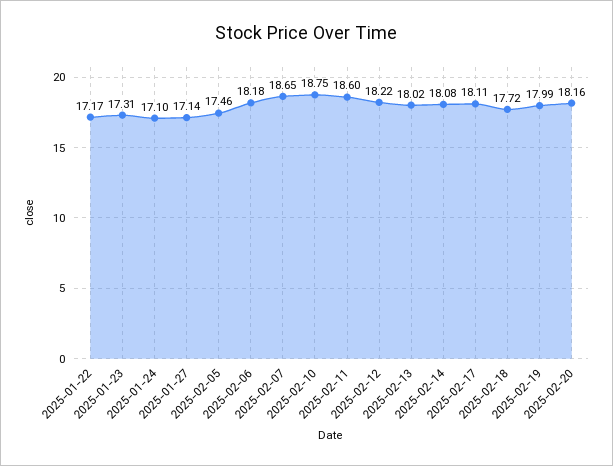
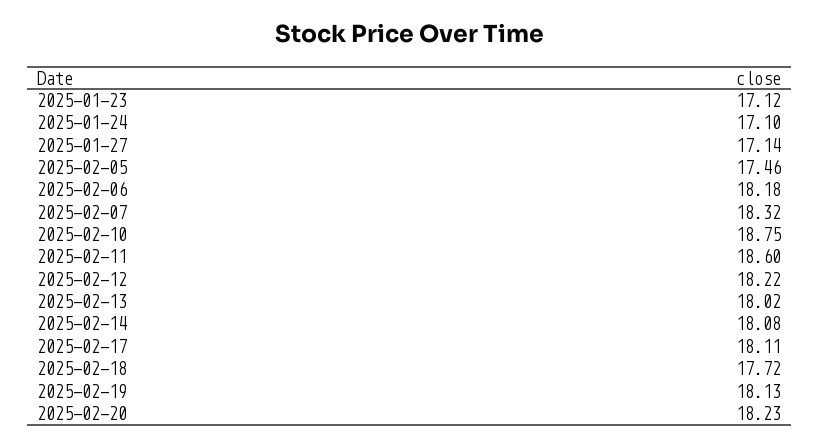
  {
-   "2025-01-22": 17.17,
-   "2025-01-23": 17.31,
+   "2025-01-23": 17.12,
    "2025-01-24": 17.1,
    "2025-01-27": 17.14,
    "2025-02-05": 17.46,
    "2025-02-06": 18.18,
-   "2025-02-07": 18.65,
+   "2025-02-07": 18.32,
    "2025-02-10": 18.75,
    "2025-02-11": 18.6,
    "2025-02-12": 18.22,
    "2025-02-13": 18.02,
    "2025-02-14": 18.08,
    "2025-02-17": 18.11,
    "2025-02-18": 17.72,
-   "2025-02-19": 17.99,
+   "2025-02-19": 18.13,
-   "2025-02-20": 18.16
+   "2025-02-20": 18.23
  }

